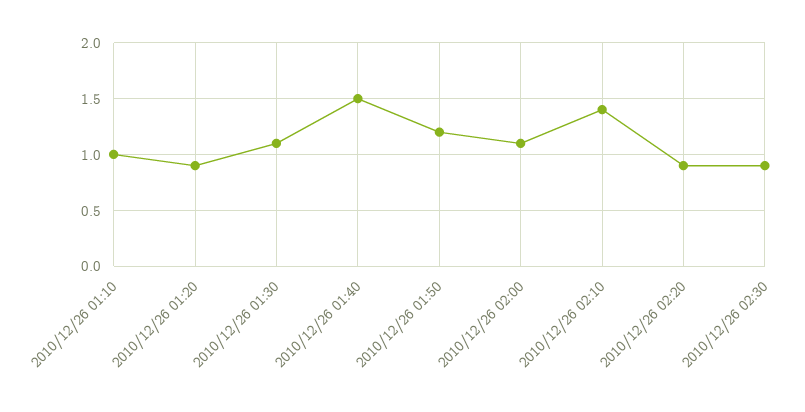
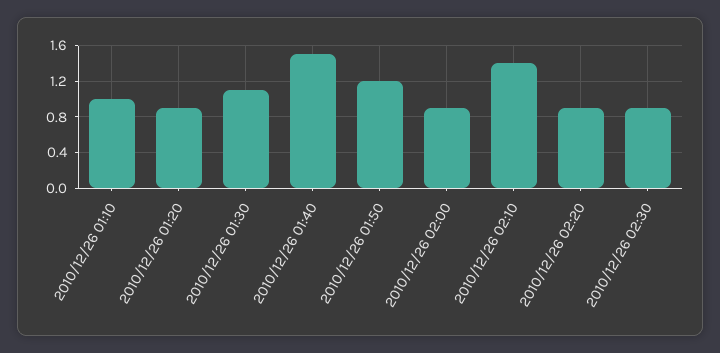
  {
    "2010/12/26 01:10": 1,
    "2010/12/26 01:20": 0.9,
    "2010/12/26 01:30": 1.1,
    "2010/12/26 01:40": 1.5,
    "2010/12/26 01:50": 1.2,
-   "2010/12/26 02:00": 1.1,
+   "2010/12/26 02:00": 0.9,
    "2010/12/26 02:10": 1.4,
    "2010/12/26 02:20": 0.9,
    "2010/12/26 02:30": 0.9
  }

